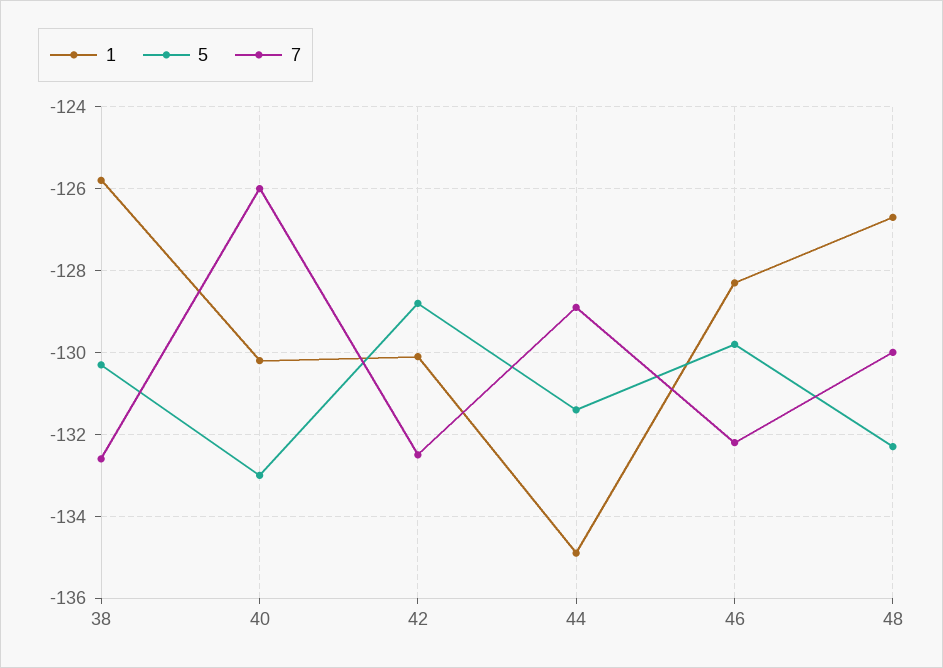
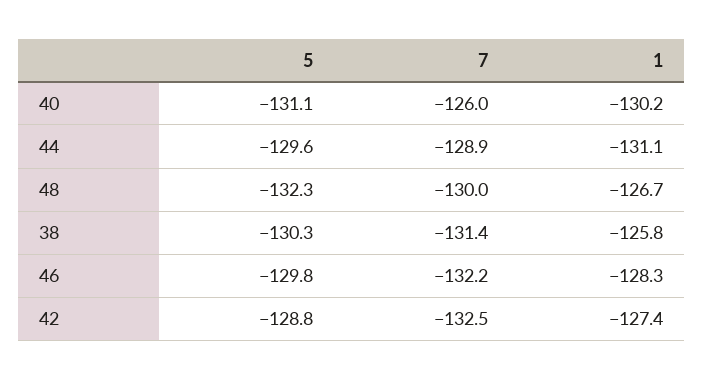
  {
    "1": {
      "38": -125.8,
      "40": -130.2,
-     "42": -130,
+     "42": -127.4,
-     "44": -135,
+     "44": -131.1,
      "46": -128.3,
      "48": -126.7
    },
    "5": {
      "38": -130.3,
-     "40": -133,
+     "40": -131.1,
      "42": -128.8,
-     "44": -131.5,
+     "44": -129.6,
      "46": -129.8,
      "48": -132.3
    },
    "7": {
-     "38": -132.5,
+     "38": -131.4,
      "40": -126,
      "42": -132.5,
      "44": -128.9,
      "46": -132.2,
      "48": -130
    }
  }

